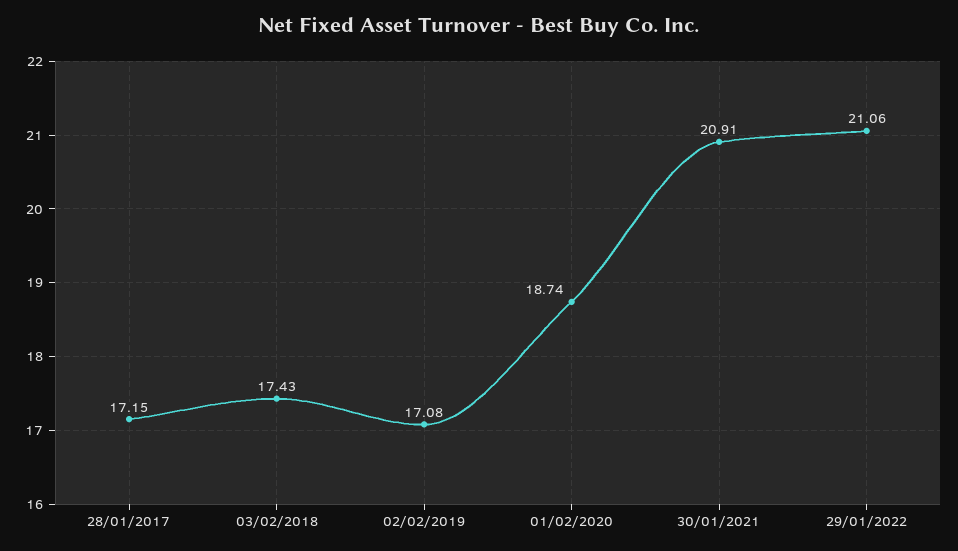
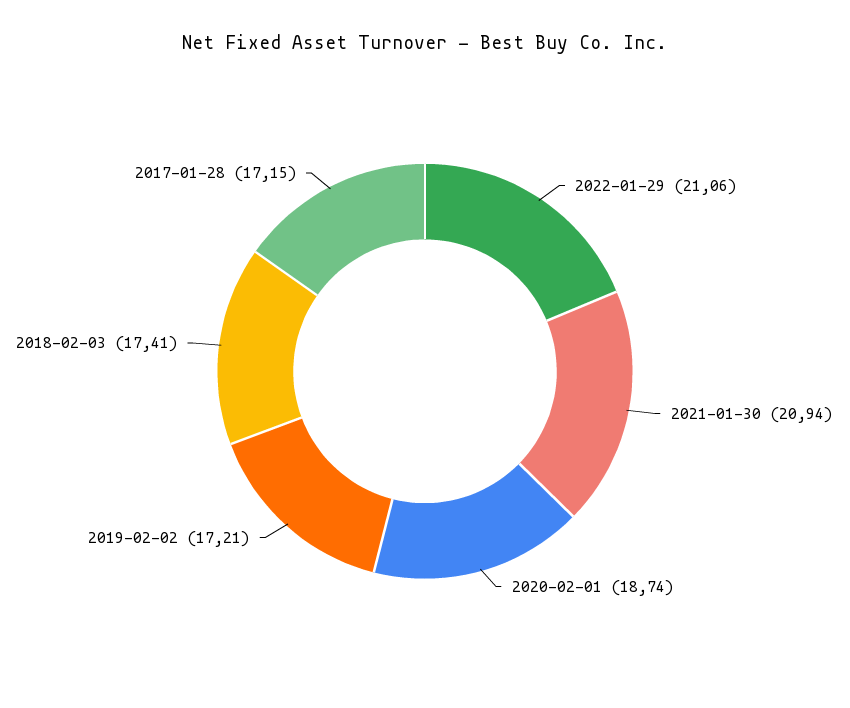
  {
    "28/01/2017": 17.15,
-   "03/02/2018": 17.43,
+   "03/02/2018": 17.41,
-   "02/02/2019": 17.08,
+   "02/02/2019": 17.21,
    "01/02/2020": 18.74,
-   "30/01/2021": 20.91,
+   "30/01/2021": 20.94,
    "29/01/2022": 21.06
  }

